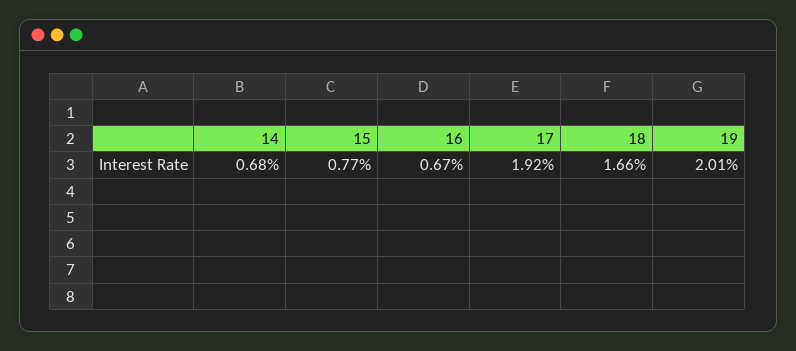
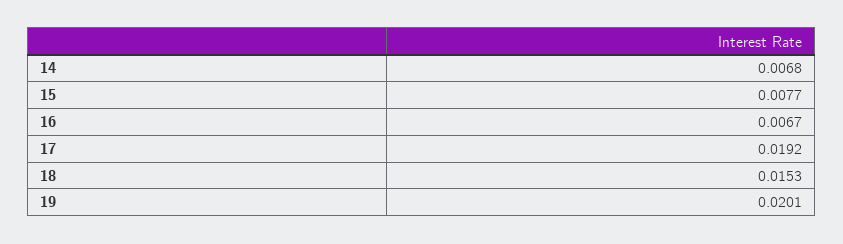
  {
    "14": 0.0068,
    "15": 0.0077,
    "16": 0.0067,
    "17": 0.0192,
-   "18": 0.0166,
+   "18": 0.0153,
    "19": 0.0201
  }

